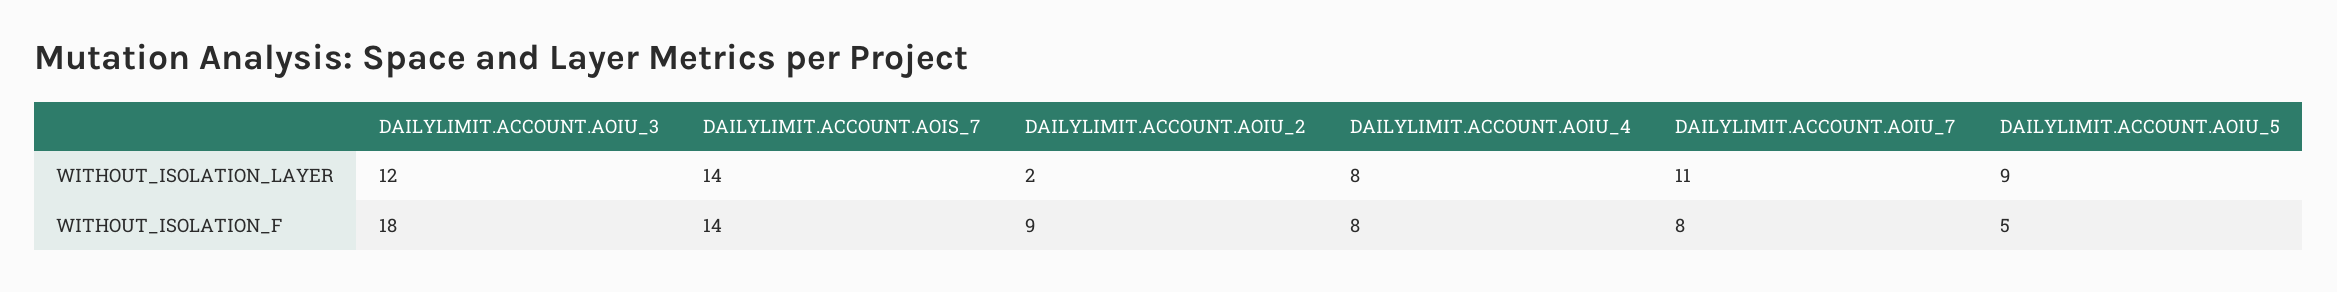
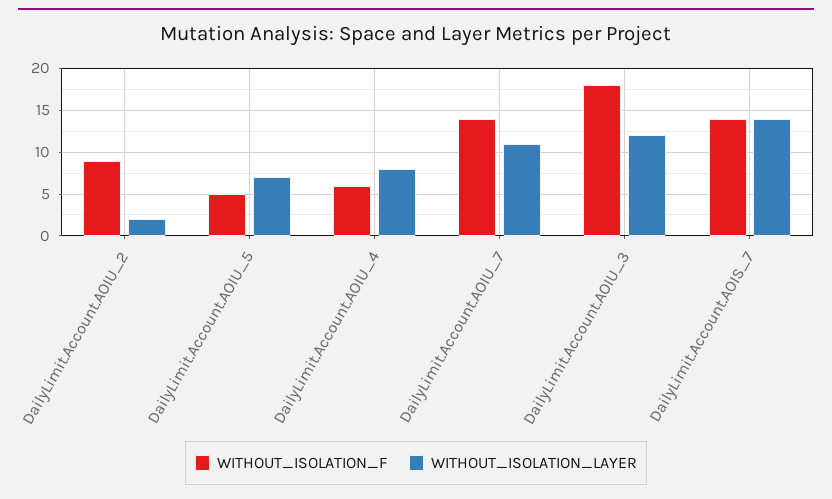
  {
    "WITHOUT_ISOLATION_LAYER": {
      "DAILYLIMIT.ACCOUNT.AOIU_3": 12,
      "DAILYLIMIT.ACCOUNT.AOIS_7": 14,
      "DAILYLIMIT.ACCOUNT.AOIU_2": 2,
      "DAILYLIMIT.ACCOUNT.AOIU_4": 8,
      "DAILYLIMIT.ACCOUNT.AOIU_7": 11,
-     "DAILYLIMIT.ACCOUNT.AOIU_5": 9
+     "DAILYLIMIT.ACCOUNT.AOIU_5": 7
    },
    "WITHOUT_ISOLATION_F": {
      "DAILYLIMIT.ACCOUNT.AOIU_3": 18,
      "DAILYLIMIT.ACCOUNT.AOIS_7": 14,
      "DAILYLIMIT.ACCOUNT.AOIU_2": 9,
-     "DAILYLIMIT.ACCOUNT.AOIU_4": 8,
+     "DAILYLIMIT.ACCOUNT.AOIU_4": 6,
-     "DAILYLIMIT.ACCOUNT.AOIU_7": 8,
+     "DAILYLIMIT.ACCOUNT.AOIU_7": 14,
      "DAILYLIMIT.ACCOUNT.AOIU_5": 5
    }
  }

